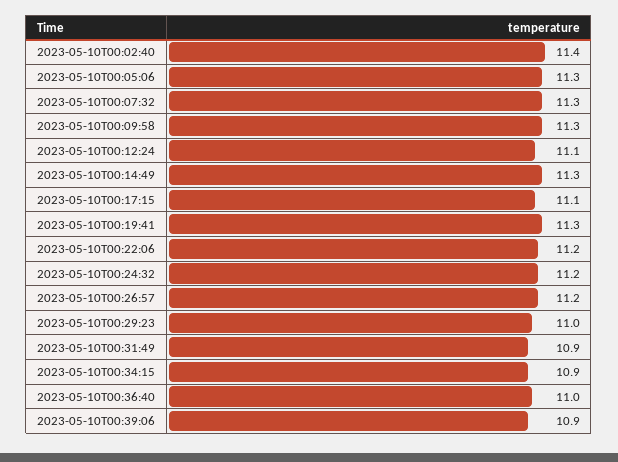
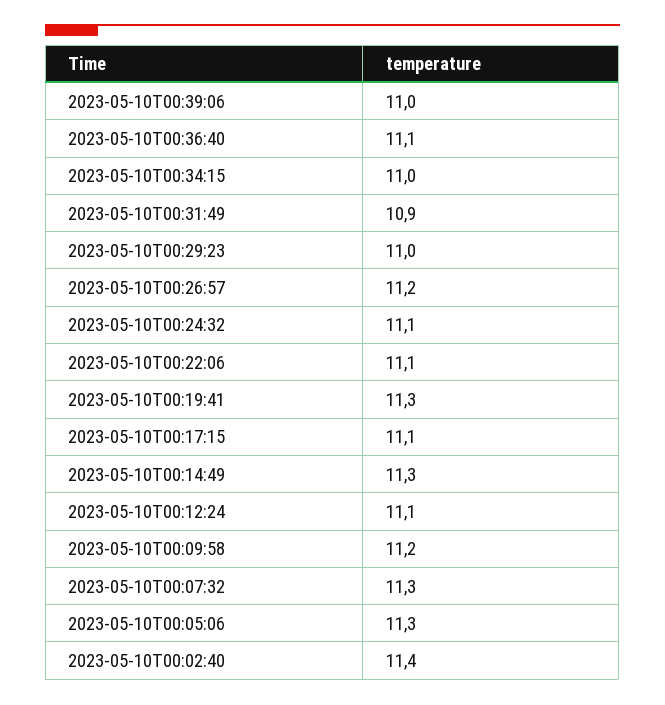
  {
    "2023-05-10T00:02:40": 11.4,
    "2023-05-10T00:05:06": 11.3,
    "2023-05-10T00:07:32": 11.3,
-   "2023-05-10T00:09:58": 11.3,
+   "2023-05-10T00:09:58": 11.2,
    "2023-05-10T00:12:24": 11.1,
    "2023-05-10T00:14:49": 11.3,
    "2023-05-10T00:17:15": 11.1,
    "2023-05-10T00:19:41": 11.3,
-   "2023-05-10T00:22:06": 11.2,
+   "2023-05-10T00:22:06": 11.1,
-   "2023-05-10T00:24:32": 11.2,
+   "2023-05-10T00:24:32": 11.1,
    "2023-05-10T00:26:57": 11.2,
    "2023-05-10T00:29:23": 11,
    "2023-05-10T00:31:49": 10.9,
-   "2023-05-10T00:34:15": 10.9,
+   "2023-05-10T00:34:15": 11,
-   "2023-05-10T00:36:40": 11,
+   "2023-05-10T00:36:40": 11.1,
-   "2023-05-10T00:39:06": 10.9
+   "2023-05-10T00:39:06": 11
  }

